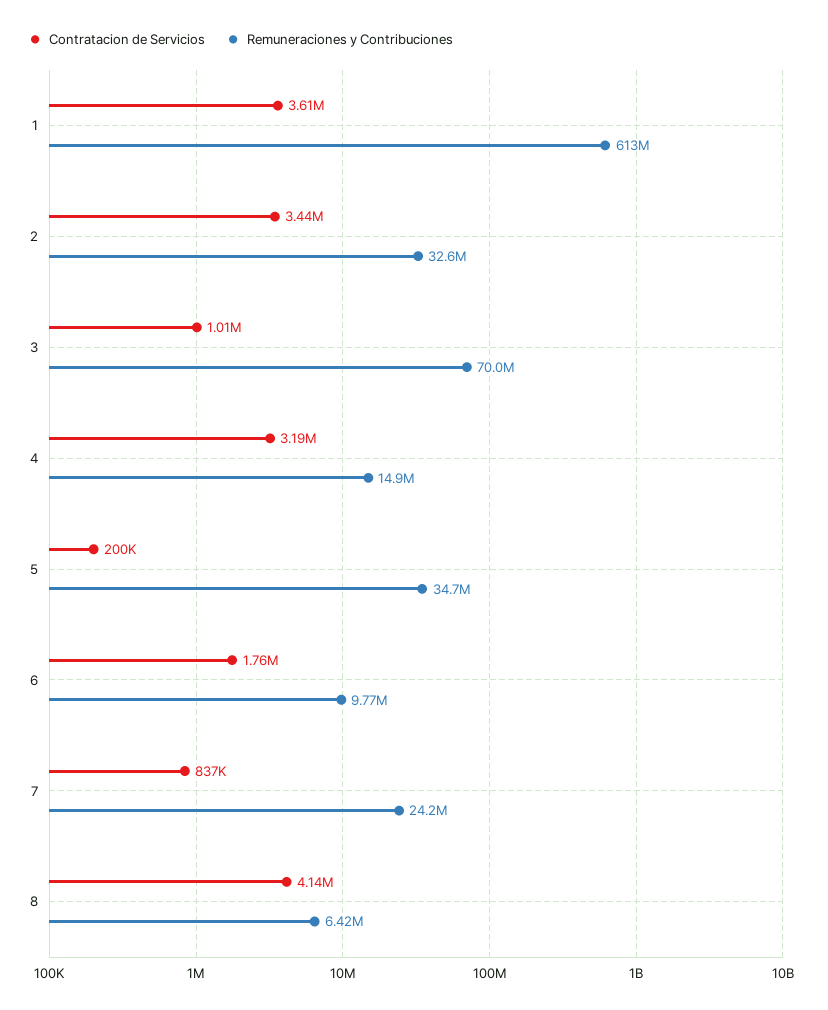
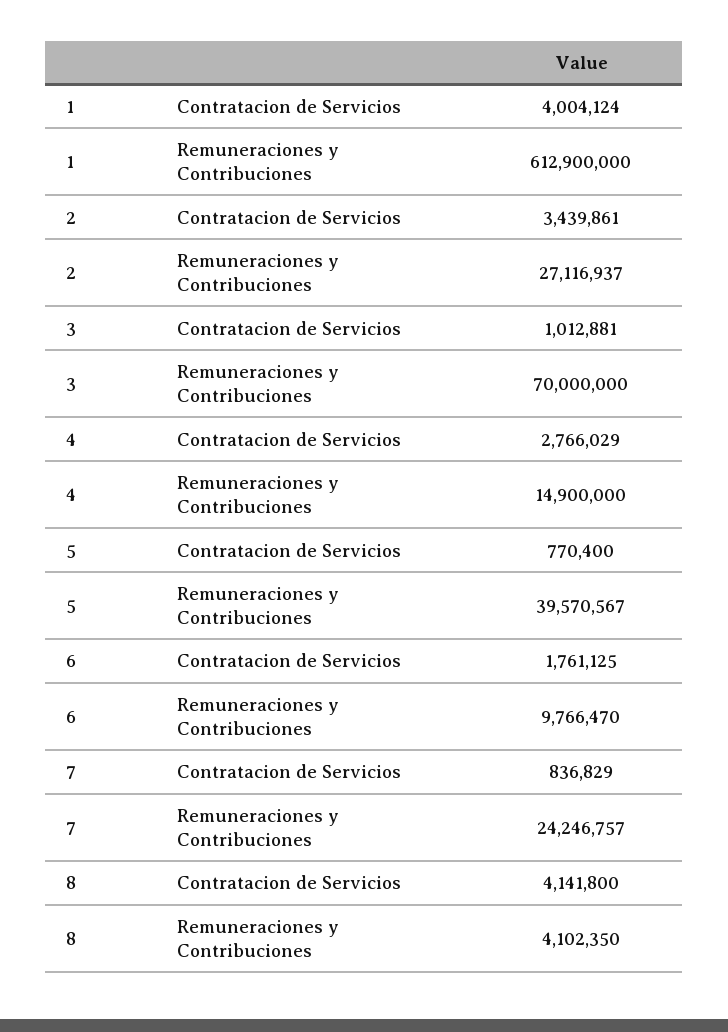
  {
    "Contratacion de Servicios": {
-     "1": 3610000,
+     "1": 4004124,
      "2": 3439861,
      "3": 1012881,
-     "4": 3190000,
+     "4": 2766029,
-     "5": 200000,
+     "5": 770400,
      "6": 1761125,
      "7": 836829,
      "8": 4141800
    },
    "Remuneraciones y Contribuciones": {
      "1": 612900000,
-     "2": 32600000,
+     "2": 27116937,
      "3": 70000000,
      "4": 14900000,
-     "5": 34700000,
+     "5": 39570567,
      "6": 9766470,
      "7": 24246757,
-     "8": 6420000
+     "8": 4102350
    }
  }

